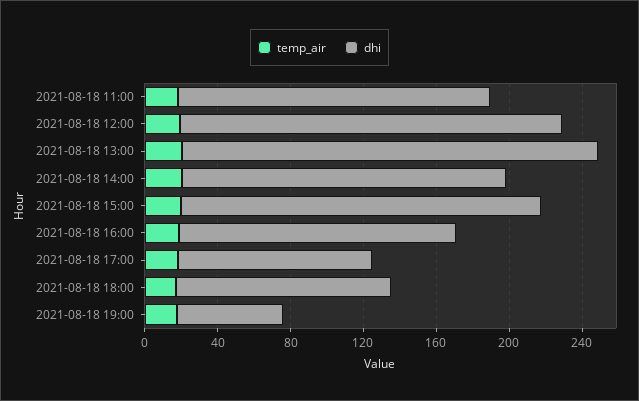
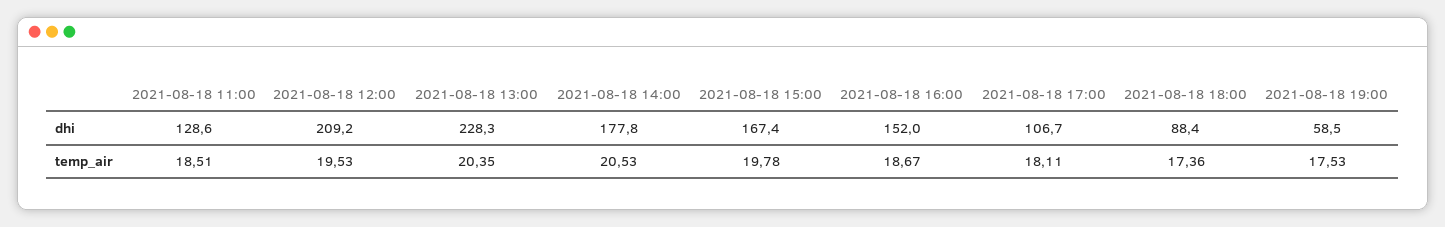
  {
    "temp_air": {
      "2021-08-18 11:00": 18.51,
      "2021-08-18 12:00": 19.53,
      "2021-08-18 13:00": 20.35,
      "2021-08-18 14:00": 20.53,
      "2021-08-18 15:00": 19.78,
      "2021-08-18 16:00": 18.67,
      "2021-08-18 17:00": 18.11,
      "2021-08-18 18:00": 17.36,
      "2021-08-18 19:00": 17.53
    },
    "dhi": {
-     "2021-08-18 11:00": 170,
+     "2021-08-18 11:00": 128.6,
      "2021-08-18 12:00": 209.2,
      "2021-08-18 13:00": 228.3,
      "2021-08-18 14:00": 177.8,
-     "2021-08-18 15:00": 200,
+     "2021-08-18 15:00": 167.4,
      "2021-08-18 16:00": 152,
      "2021-08-18 17:00": 106.7,
-     "2021-08-18 18:00": 120,
+     "2021-08-18 18:00": 88.4,
      "2021-08-18 19:00": 58.5
    }
  }

